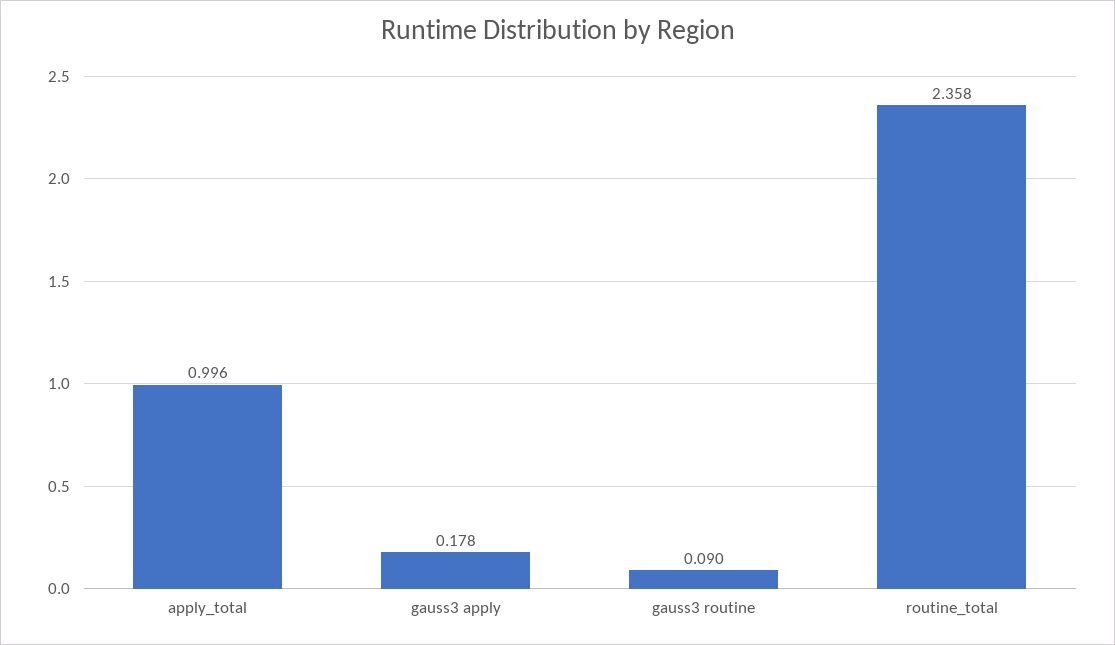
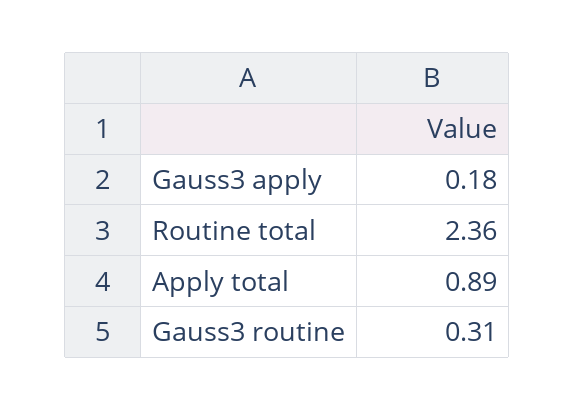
  {
-   "apply_total": 0.996,
+   "apply_total": 0.89,
    "gauss3 apply": 0.178,
-   "gauss3 routine": 0.09,
+   "gauss3 routine": 0.31,
    "routine_total": 2.358
  }

